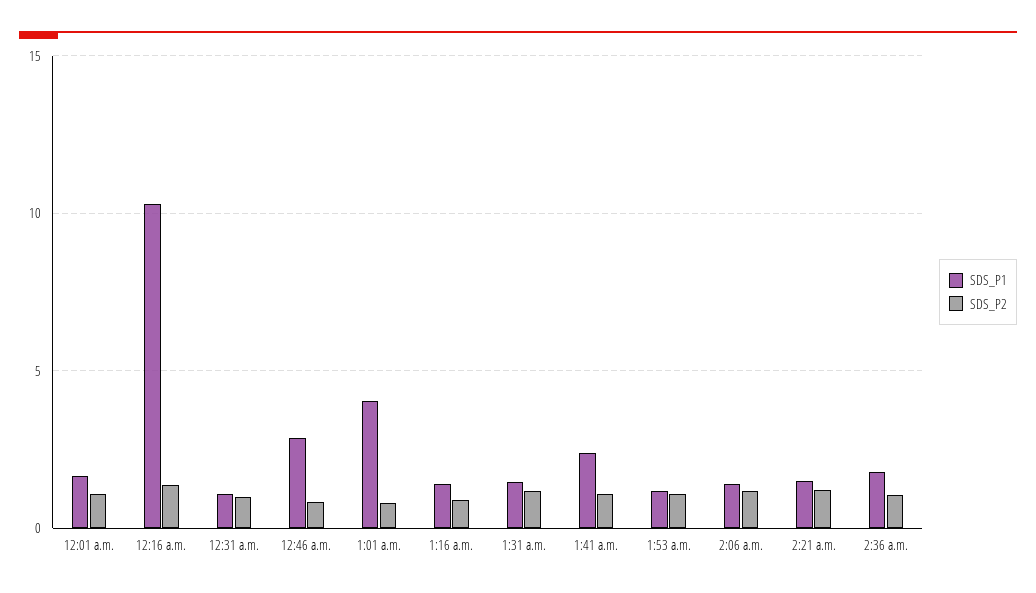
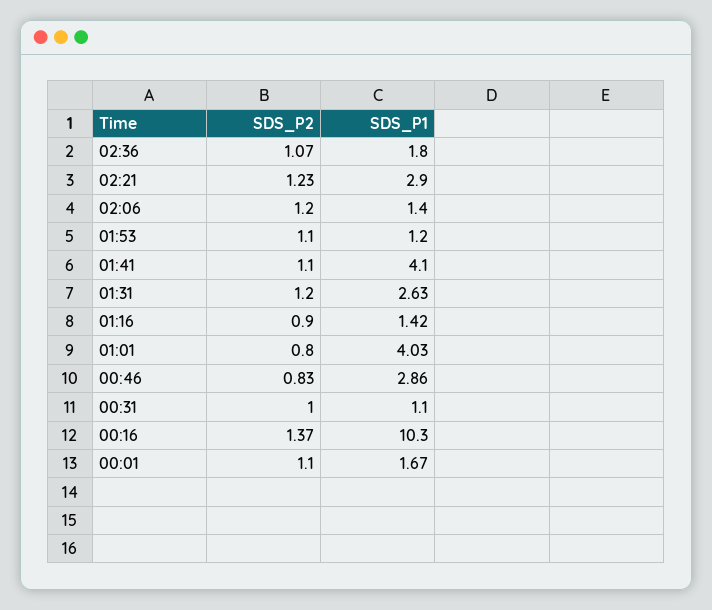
  {
    "SDS_P1": {
      "12:01 a.m.": 1.67,
      "12:16 a.m.": 10.3,
      "12:31 a.m.": 1.1,
      "12:46 a.m.": 2.86,
      "1:01 a.m.": 4.03,
      "1:16 a.m.": 1.42,
-     "1:31 a.m.": 1.5,
+     "1:31 a.m.": 2.63,
-     "1:41 a.m.": 2.5,
+     "1:41 a.m.": 4.1,
      "1:53 a.m.": 1.2,
      "2:06 a.m.": 1.4,
-     "2:21 a.m.": 1.5,
+     "2:21 a.m.": 2.9,
      "2:36 a.m.": 1.8
    },
    "SDS_P2": {
      "12:01 a.m.": 1.1,
      "12:16 a.m.": 1.37,
      "12:31 a.m.": 1,
      "12:46 a.m.": 0.83,
      "1:01 a.m.": 0.8,
      "1:16 a.m.": 0.9,
      "1:31 a.m.": 1.2,
      "1:41 a.m.": 1.1,
      "1:53 a.m.": 1.1,
      "2:06 a.m.": 1.2,
      "2:21 a.m.": 1.23,
      "2:36 a.m.": 1.07
    }
  }

